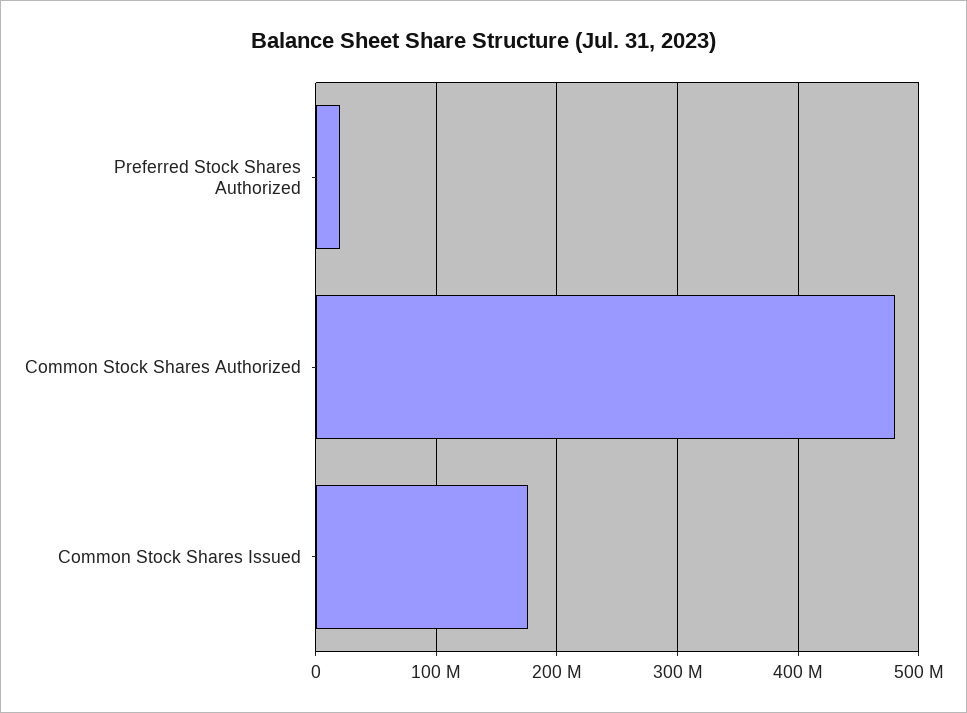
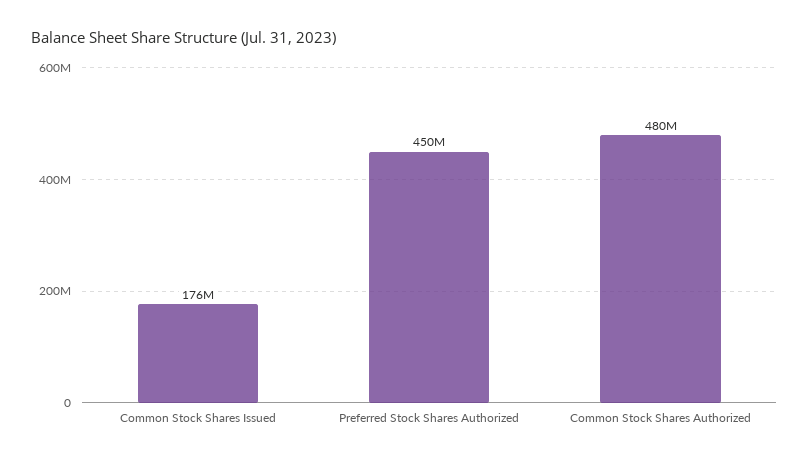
  {
-   "Preferred Stock Shares Authorized": 20000000,
+   "Preferred Stock Shares Authorized": 450000000,
    "Common Stock Shares Authorized": 480000000,
    "Common Stock Shares Issued": 176000000
  }

